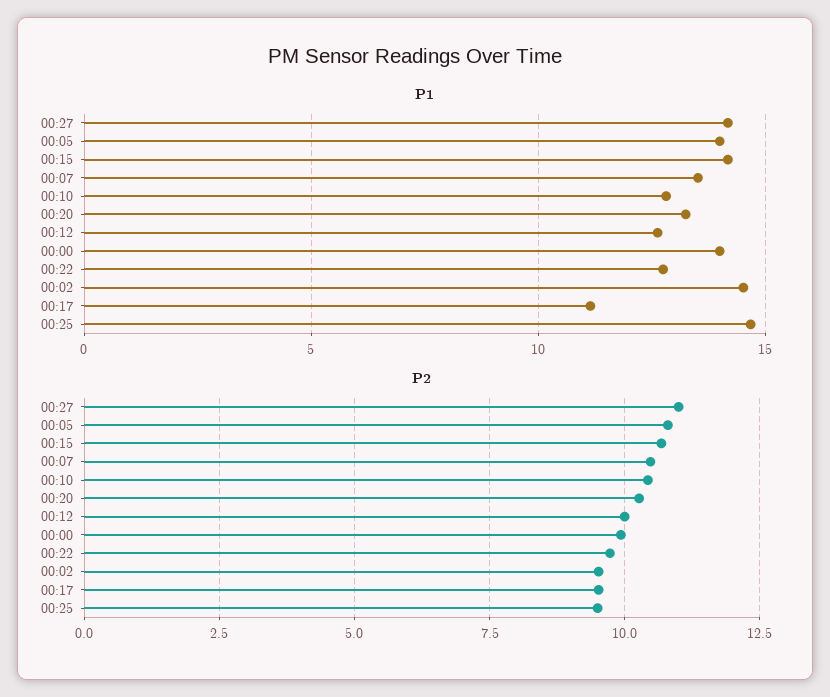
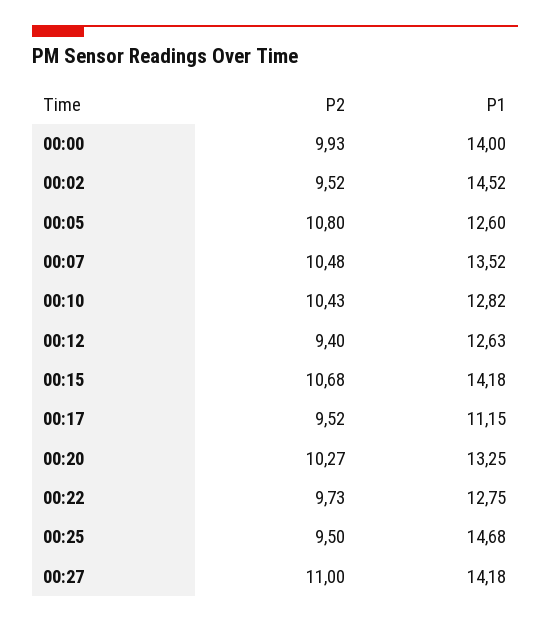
  {
    "P1": {
      "00:27": 14.18,
-     "00:05": 14,
+     "00:05": 12.6,
      "00:15": 14.18,
      "00:07": 13.52,
      "00:10": 12.82,
      "00:20": 13.25,
      "00:12": 12.63,
      "00:00": 14,
      "00:22": 12.75,
      "00:02": 14.52,
      "00:17": 11.15,
      "00:25": 14.68
    },
    "P2": {
      "00:27": 11,
      "00:05": 10.8,
      "00:15": 10.68,
      "00:07": 10.48,
      "00:10": 10.43,
      "00:20": 10.27,
-     "00:12": 10,
+     "00:12": 9.4,
      "00:00": 9.93,
      "00:22": 9.73,
      "00:02": 9.52,
      "00:17": 9.52,
      "00:25": 9.5
    }
  }

